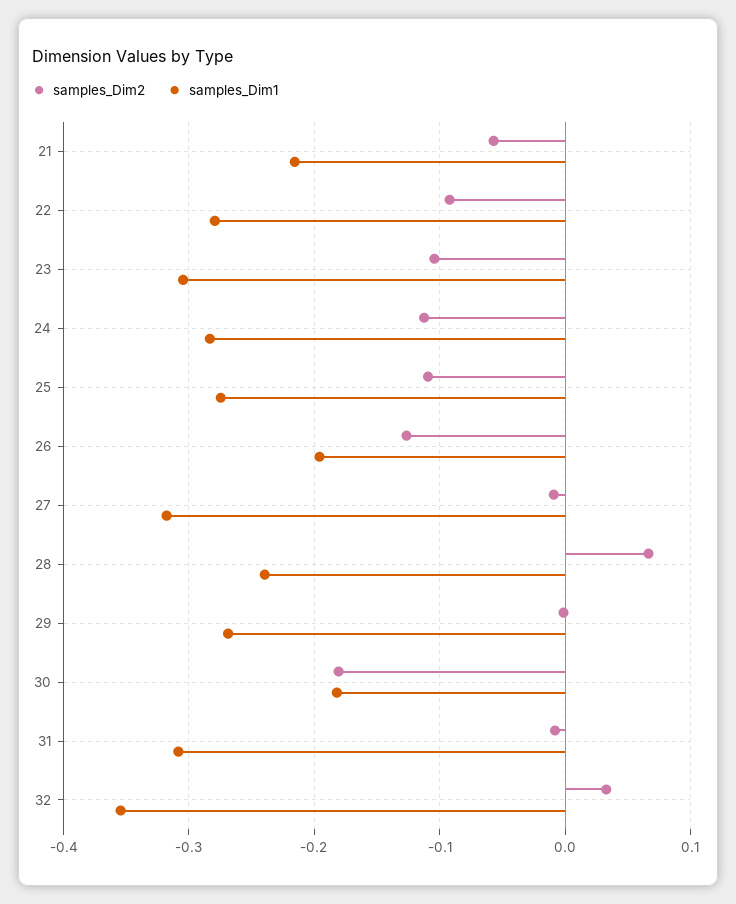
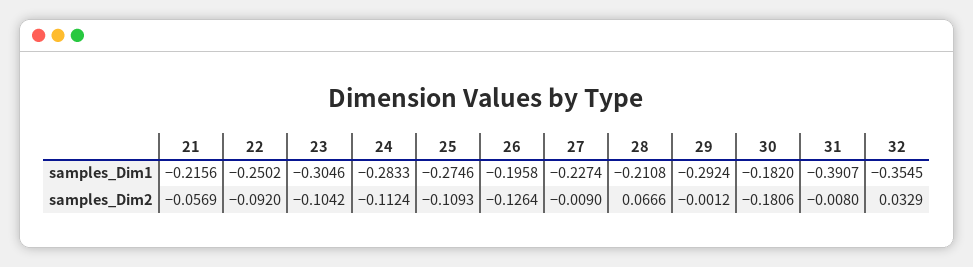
  {
    "samples_Dim2": {
      "21": -0.0569,
      "22": -0.092,
      "23": -0.1042,
      "24": -0.1124,
      "25": -0.1093,
      "26": -0.1264,
      "27": -0.009,
      "28": 0.0666,
      "29": -0.0012,
      "30": -0.1806,
      "31": -0.008,
      "32": 0.0329
    },
    "samples_Dim1": {
      "21": -0.2156,
-     "22": -0.28,
+     "22": -0.2502,
      "23": -0.3046,
      "24": -0.2833,
      "25": -0.2746,
      "26": -0.1958,
-     "27": -0.32,
+     "27": -0.2274,
-     "28": -0.24,
+     "28": -0.2108,
-     "29": -0.27,
+     "29": -0.2924,
      "30": -0.182,
-     "31": -0.31,
+     "31": -0.3907,
      "32": -0.3545
    }
  }

